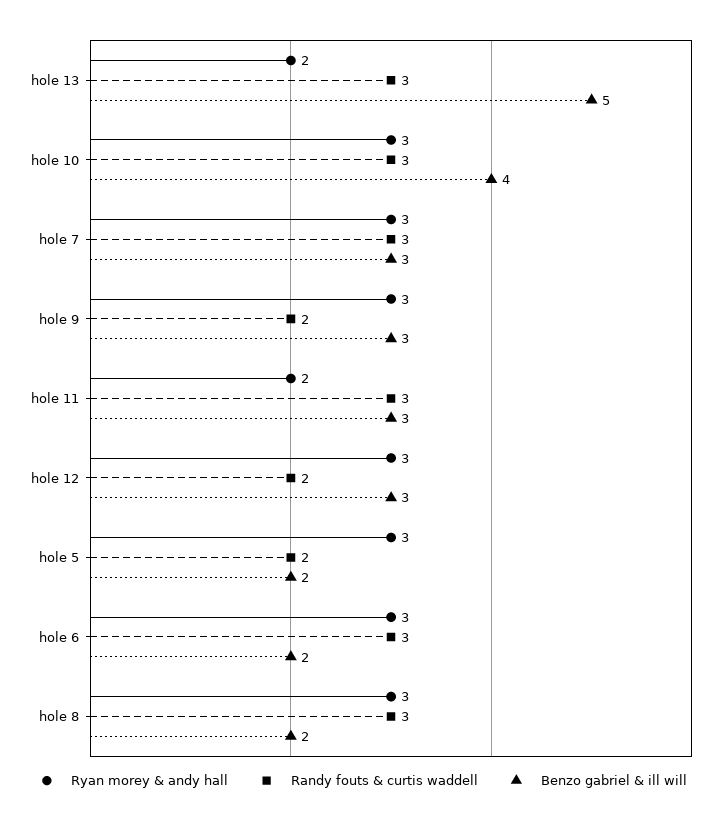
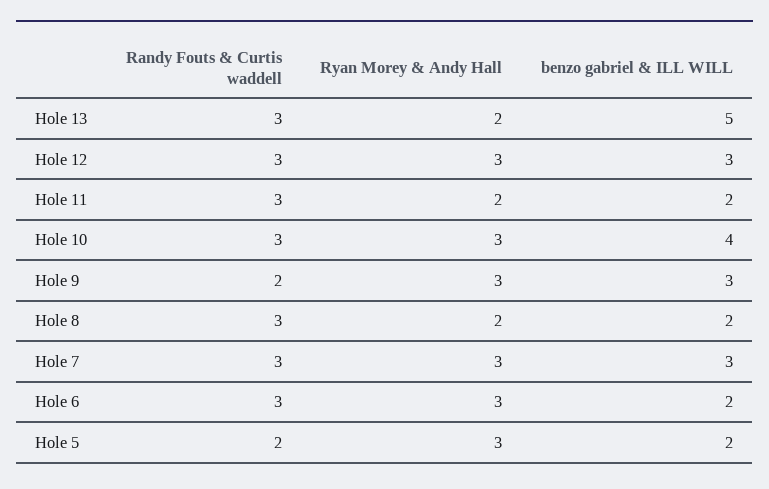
  {
    "Ryan morey & andy hall": {
      "hole 13": 2,
      "hole 10": 3,
      "hole 7": 3,
      "hole 9": 3,
      "hole 11": 2,
      "hole 12": 3,
      "hole 5": 3,
      "hole 6": 3,
-     "hole 8": 3
+     "hole 8": 2
    },
    "Randy fouts & curtis waddell": {
      "hole 13": 3,
      "hole 10": 3,
      "hole 7": 3,
      "hole 9": 2,
      "hole 11": 3,
-     "hole 12": 2,
+     "hole 12": 3,
      "hole 5": 2,
      "hole 6": 3,
      "hole 8": 3
    },
    "Benzo gabriel & ill will": {
      "hole 13": 5,
      "hole 10": 4,
      "hole 7": 3,
      "hole 9": 3,
-     "hole 11": 3,
+     "hole 11": 2,
      "hole 12": 3,
      "hole 5": 2,
      "hole 6": 2,
      "hole 8": 2
    }
  }

